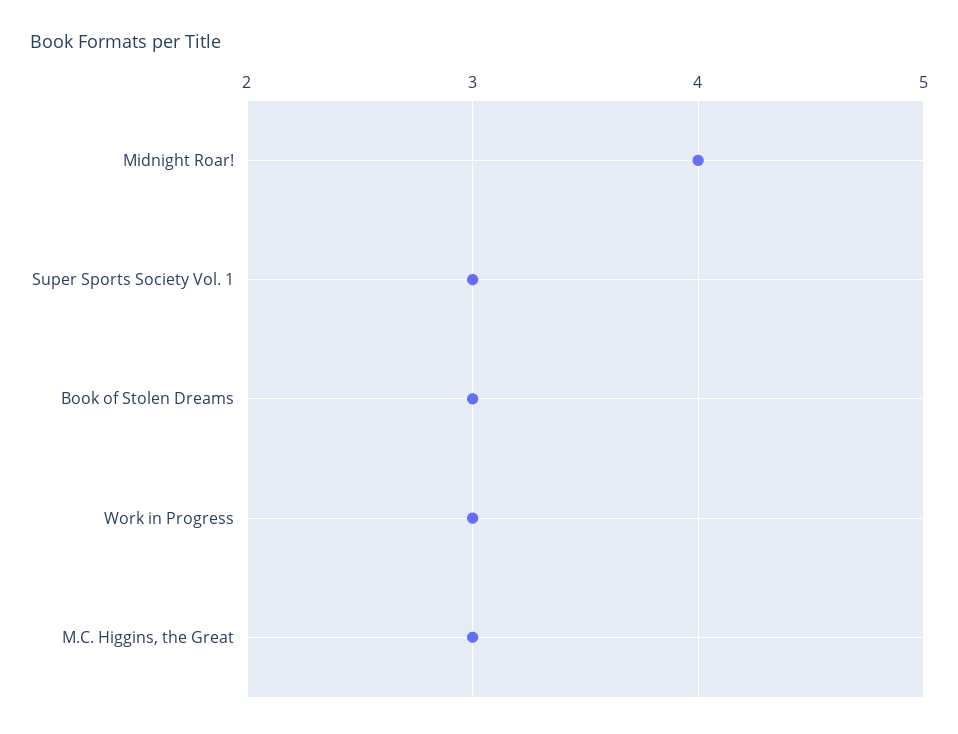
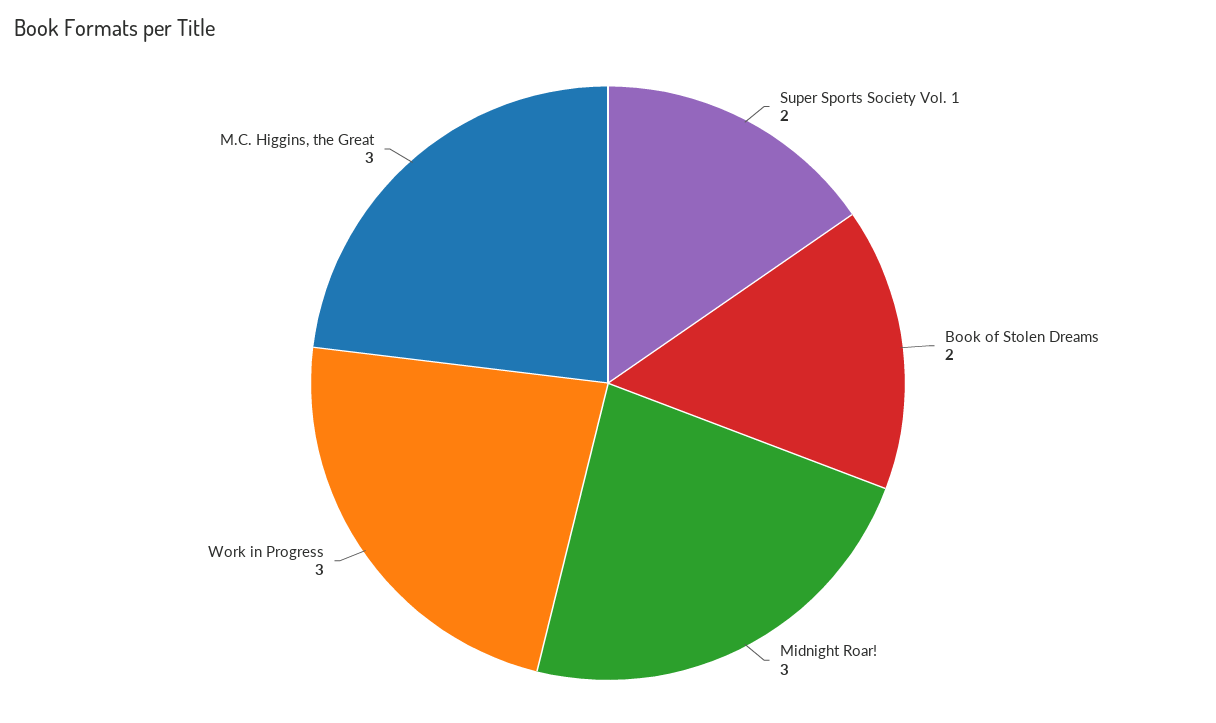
  {
-   "Midnight Roar!": 4,
+   "Midnight Roar!": 3,
-   "Super Sports Society Vol. 1": 3,
+   "Super Sports Society Vol. 1": 2,
-   "Book of Stolen Dreams": 3,
+   "Book of Stolen Dreams": 2,
    "Work in Progress": 3,
    "M.C. Higgins, the Great": 3
  }

